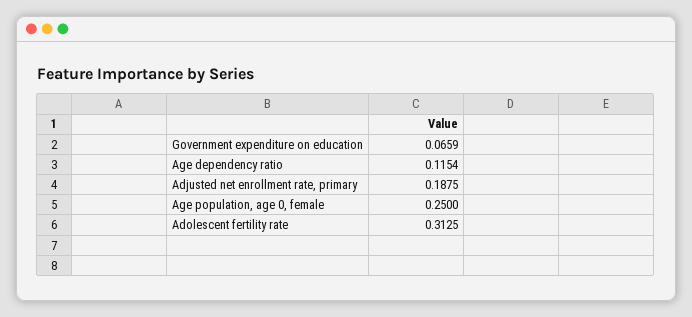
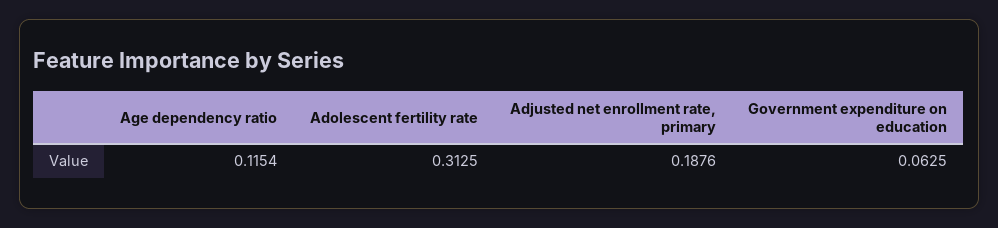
  {
-   "Government expenditure on education": 0.0659,
+   "Government expenditure on education": 0.0625,
    "Age dependency ratio": 0.1154,
-   "Adjusted net enrollment rate, primary": 0.1875,
+   "Adjusted net enrollment rate, primary": 0.1876,
-   "Age population, age 0, female": 0.25,
    "Adolescent fertility rate": 0.3125
  }

